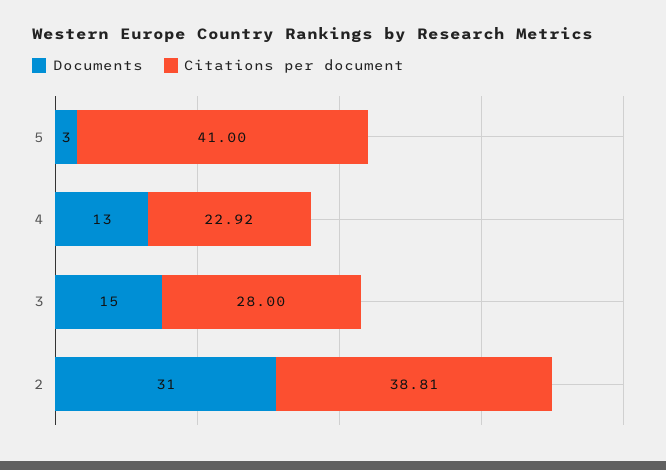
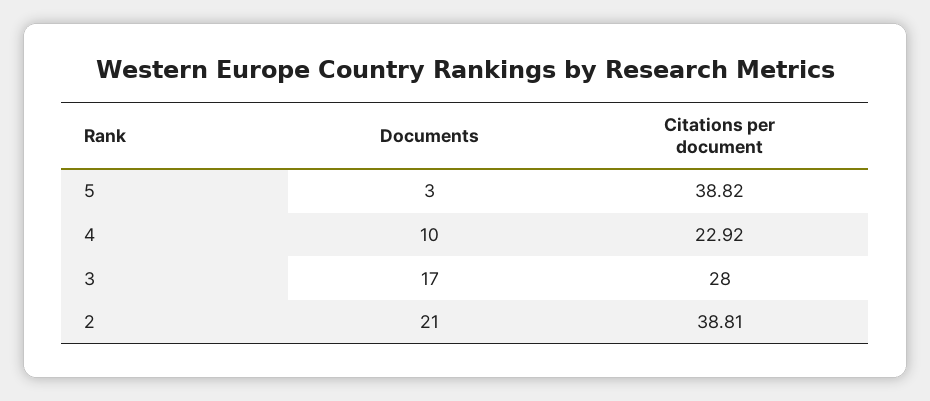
  {
    "Documents": {
      "5": 3,
-     "4": 13,
+     "4": 10,
-     "3": 15,
+     "3": 17,
-     "2": 31
+     "2": 21
    },
    "Citations per document": {
-     "5": 41,
+     "5": 38.82,
      "4": 22.92,
      "3": 28,
      "2": 38.81
    }
  }

